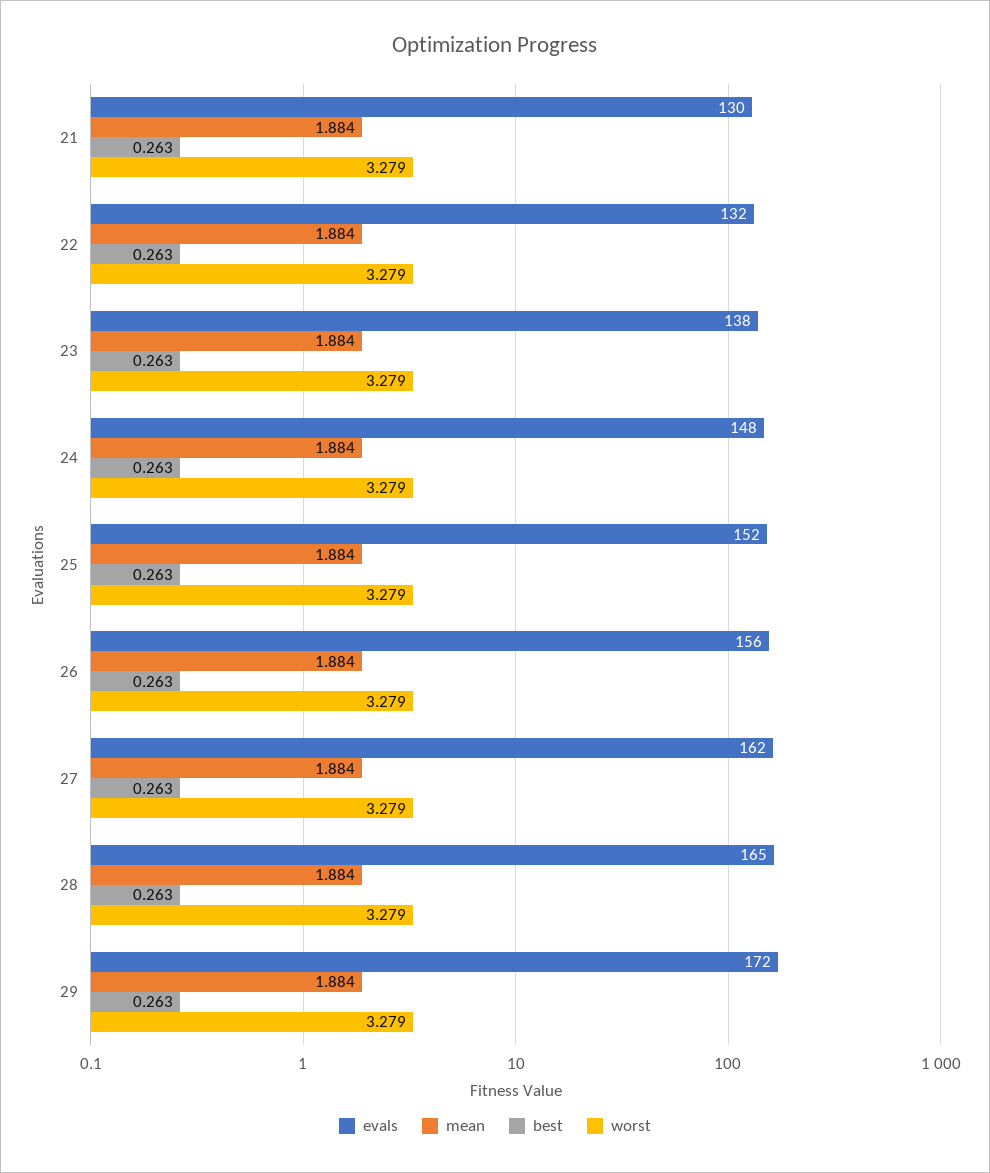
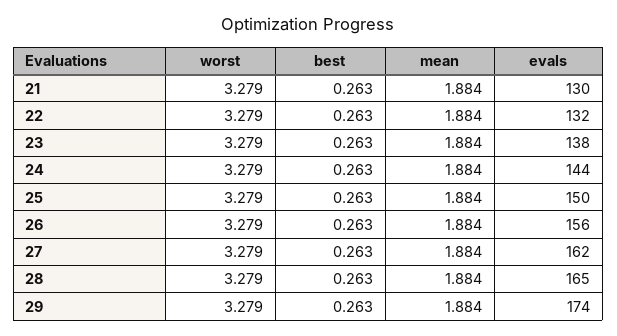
  {
    "evals": {
      "21": 130,
      "22": 132,
      "23": 138,
-     "24": 148,
+     "24": 144,
-     "25": 152,
+     "25": 150,
      "26": 156,
      "27": 162,
      "28": 165,
-     "29": 172
+     "29": 174
    },
    "mean": {
      "21": 1.884,
      "22": 1.884,
      "23": 1.884,
      "24": 1.884,
      "25": 1.884,
      "26": 1.884,
      "27": 1.884,
      "28": 1.884,
      "29": 1.884
    },
    "best": {
      "21": 0.263,
      "22": 0.263,
      "23": 0.263,
      "24": 0.263,
      "25": 0.263,
      "26": 0.263,
      "27": 0.263,
      "28": 0.263,
      "29": 0.263
    },
    "worst": {
      "21": 3.279,
      "22": 3.279,
      "23": 3.279,
      "24": 3.279,
      "25": 3.279,
      "26": 3.279,
      "27": 3.279,
      "28": 3.279,
      "29": 3.279
    }
  }

